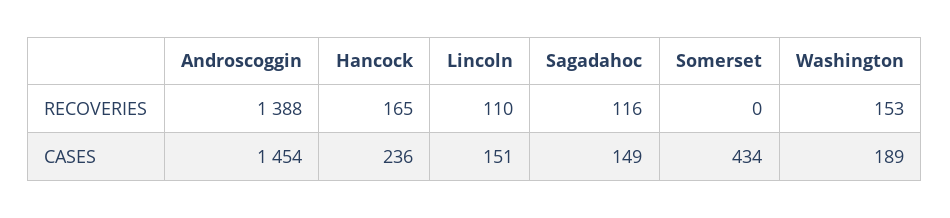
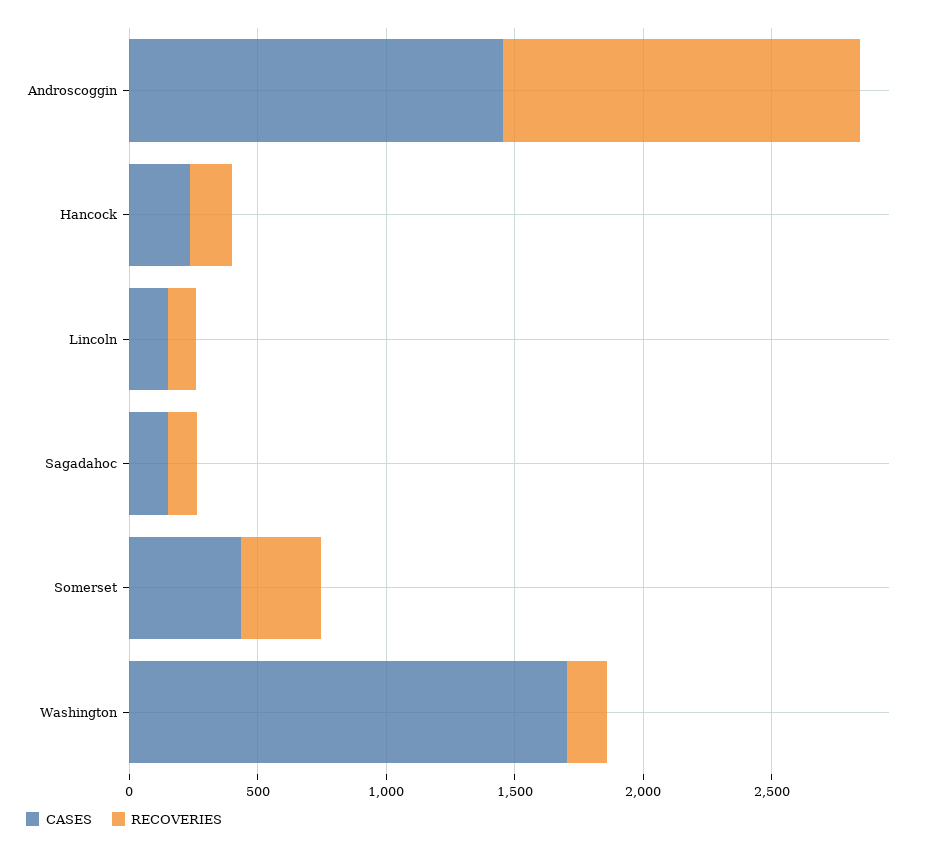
  {
    "RECOVERIES": {
      "Androscoggin": 1388,
      "Hancock": 165,
      "Lincoln": 110,
      "Sagadahoc": 116,
-     "Somerset": 0,
+     "Somerset": 300,
      "Washington": 153
    },
    "CASES": {
      "Androscoggin": 1454,
      "Hancock": 236,
      "Lincoln": 151,
      "Sagadahoc": 149,
      "Somerset": 434,
-     "Washington": 189
+     "Washington": 1700
    }
  }

